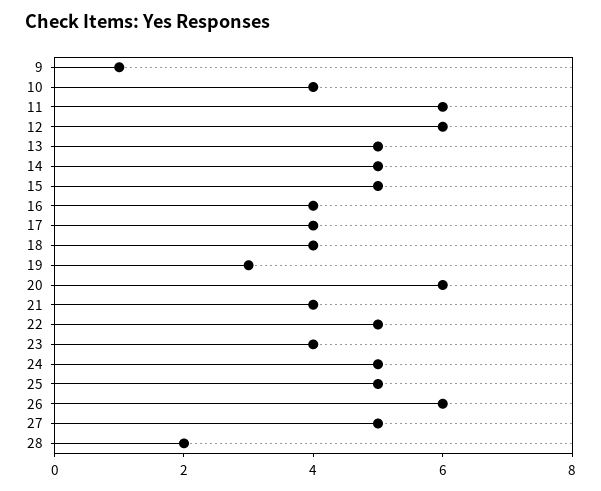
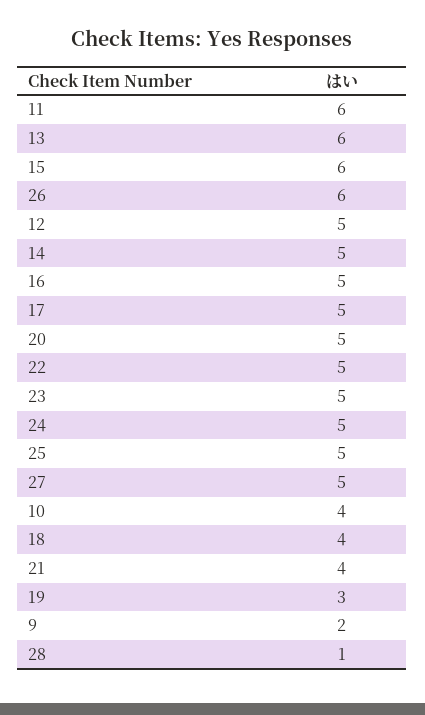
  {
-   "9": 1,
+   "9": 2,
    "10": 4,
    "11": 6,
-   "12": 6,
+   "12": 5,
-   "13": 5,
+   "13": 6,
    "14": 5,
-   "15": 5,
+   "15": 6,
-   "16": 4,
+   "16": 5,
-   "17": 4,
+   "17": 5,
    "18": 4,
    "19": 3,
-   "20": 6,
+   "20": 5,
    "21": 4,
    "22": 5,
-   "23": 4,
+   "23": 5,
    "24": 5,
    "25": 5,
    "26": 6,
    "27": 5,
-   "28": 2
+   "28": 1
  }

